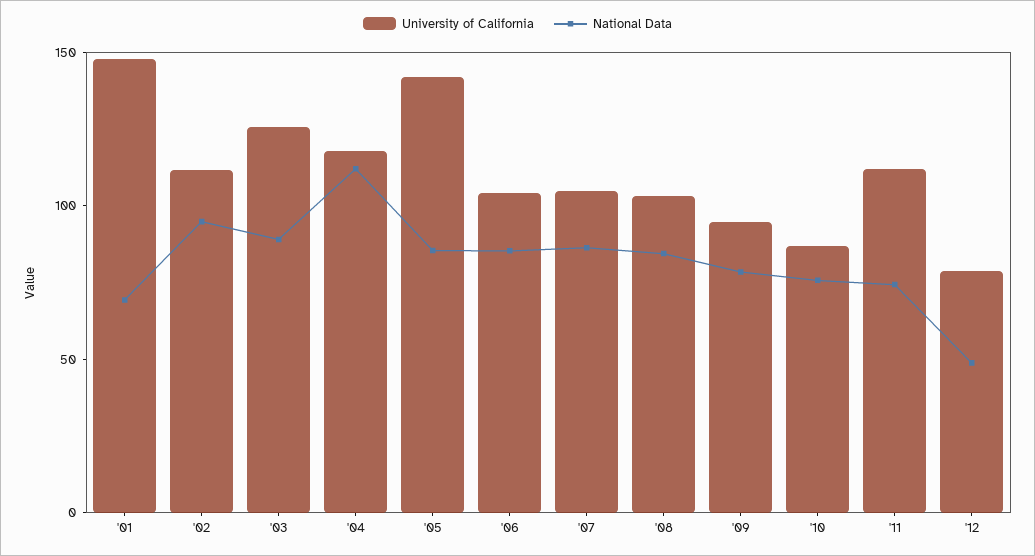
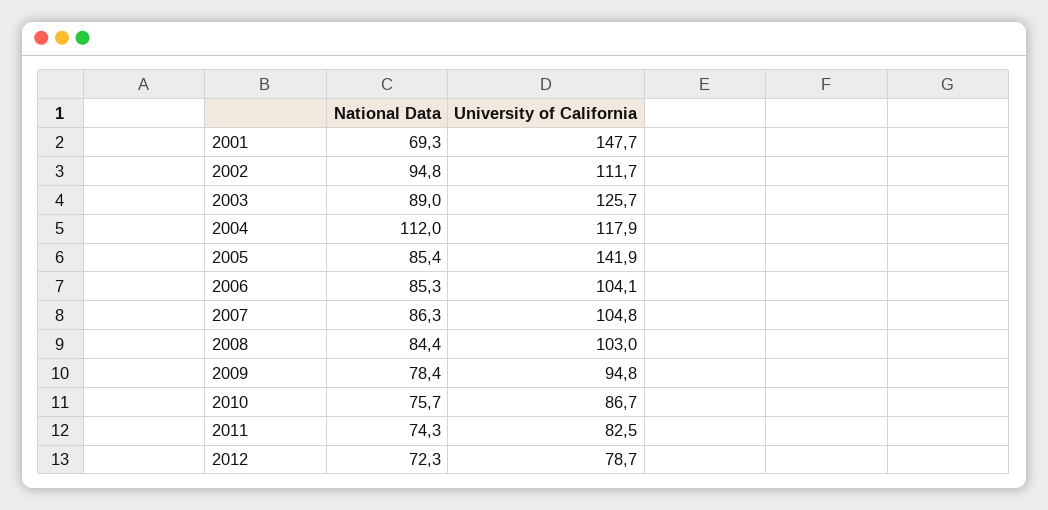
  {
    "University of California": {
      "'01": 147.7,
      "'02": 111.7,
      "'03": 125.7,
      "'04": 117.9,
      "'05": 141.9,
      "'06": 104.1,
      "'07": 104.8,
      "'08": 103,
      "'09": 94.8,
      "'10": 86.7,
-     "'11": 110,
+     "'11": 82.5,
      "'12": 78.7
    },
    "National Data": {
      "'01": 69.3,
      "'02": 94.8,
      "'03": 89,
      "'04": 112,
      "'05": 85.4,
      "'06": 85.3,
      "'07": 86.3,
      "'08": 84.4,
      "'09": 78.4,
      "'10": 75.7,
      "'11": 74.3,
-     "'12": 50
+     "'12": 72.3
    }
  }

